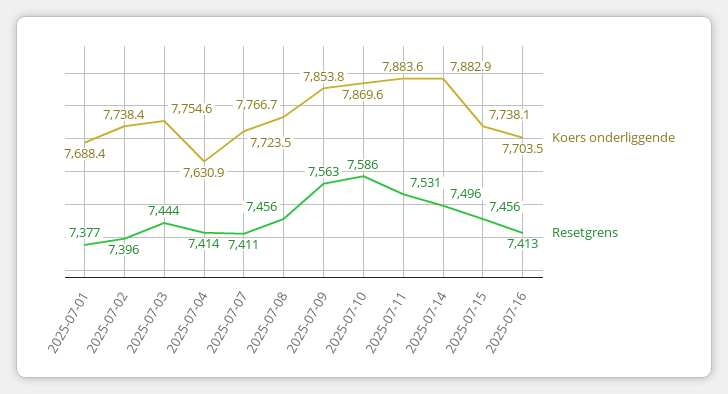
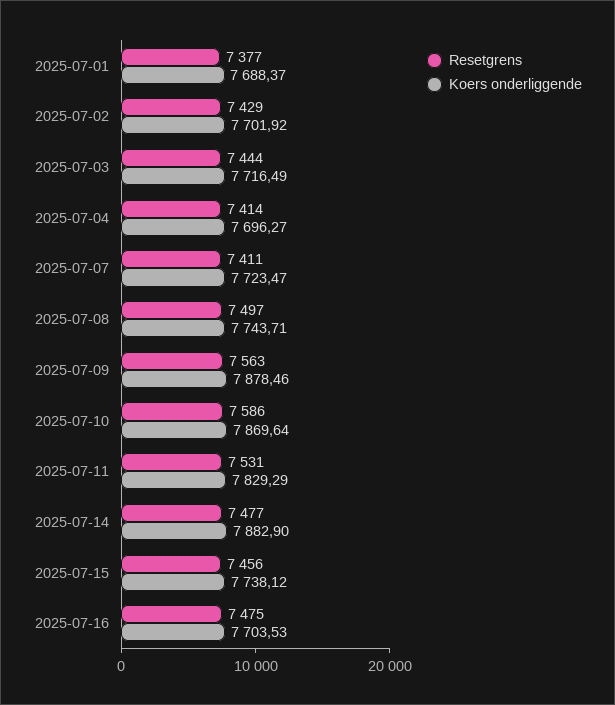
  {
    "Koers onderliggende": {
      "2025-07-01": 7688.37,
-     "2025-07-02": 7738.4,
+     "2025-07-02": 7701.92,
-     "2025-07-03": 7754.6,
+     "2025-07-03": 7716.49,
-     "2025-07-04": 7630.9,
+     "2025-07-04": 7696.27,
      "2025-07-07": 7723.47,
-     "2025-07-08": 7766.7,
+     "2025-07-08": 7743.71,
-     "2025-07-09": 7853.8,
+     "2025-07-09": 7878.46,
      "2025-07-10": 7869.64,
-     "2025-07-11": 7883.6,
+     "2025-07-11": 7829.29,
      "2025-07-14": 7882.9,
      "2025-07-15": 7738.12,
      "2025-07-16": 7703.53
    },
    "Resetgrens": {
      "2025-07-01": 7377,
-     "2025-07-02": 7396,
+     "2025-07-02": 7429,
      "2025-07-03": 7444,
      "2025-07-04": 7414,
      "2025-07-07": 7411,
-     "2025-07-08": 7456,
+     "2025-07-08": 7497,
      "2025-07-09": 7563,
      "2025-07-10": 7586,
      "2025-07-11": 7531,
-     "2025-07-14": 7496,
+     "2025-07-14": 7477,
      "2025-07-15": 7456,
-     "2025-07-16": 7413
+     "2025-07-16": 7475
    }
  }

